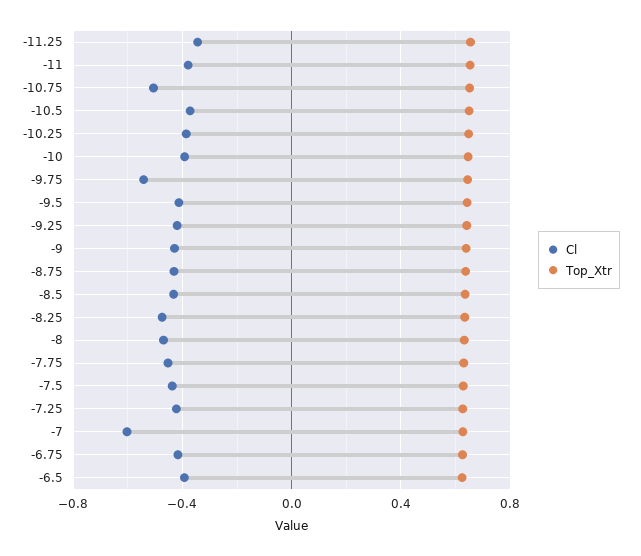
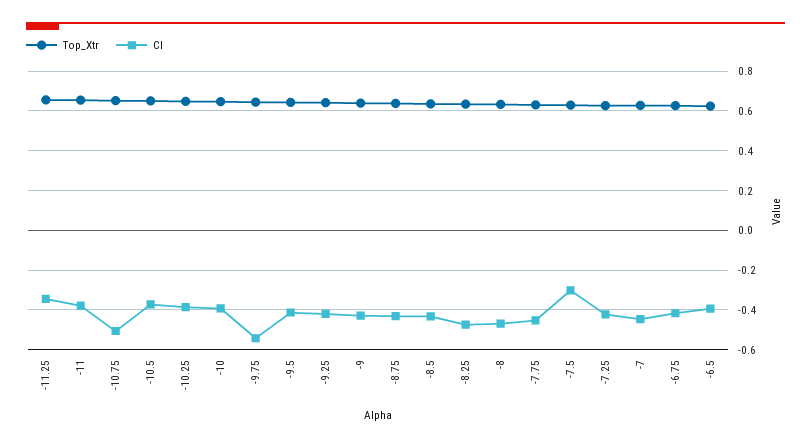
  {
    "Cl": {
      "-11.25": -0.35,
      "-11": -0.4,
      "-10.75": -0.5,
      "-10.5": -0.35,
      "-10.25": -0.4,
      "-10": -0.4,
      "-9.75": -0.55,
      "-9.5": -0.4,
      "-9.25": -0.4,
      "-9": -0.45,
      "-8.75": -0.45,
      "-8.5": -0.45,
      "-8.25": -0.45,
      "-8": -0.45,
      "-7.75": -0.45,
-     "-7.5": -0.45,
+     "-7.5": -0.3,
      "-7.25": -0.4,
-     "-7": -0.6,
+     "-7": -0.45,
      "-6.75": -0.4,
      "-6.5": -0.4
    },
    "Top_Xtr": {
      "-11.25": 0.65,
      "-11": 0.65,
      "-10.75": 0.65,
      "-10.5": 0.65,
      "-10.25": 0.65,
      "-10": 0.65,
      "-9.75": 0.65,
      "-9.5": 0.65,
      "-9.25": 0.65,
      "-9": 0.65,
      "-8.75": 0.65,
      "-8.5": 0.65,
      "-8.25": 0.65,
      "-8": 0.65,
      "-7.75": 0.65,
      "-7.5": 0.65,
      "-7.25": 0.65,
      "-7": 0.65,
      "-6.75": 0.65,
      "-6.5": 0.6
    }
  }

